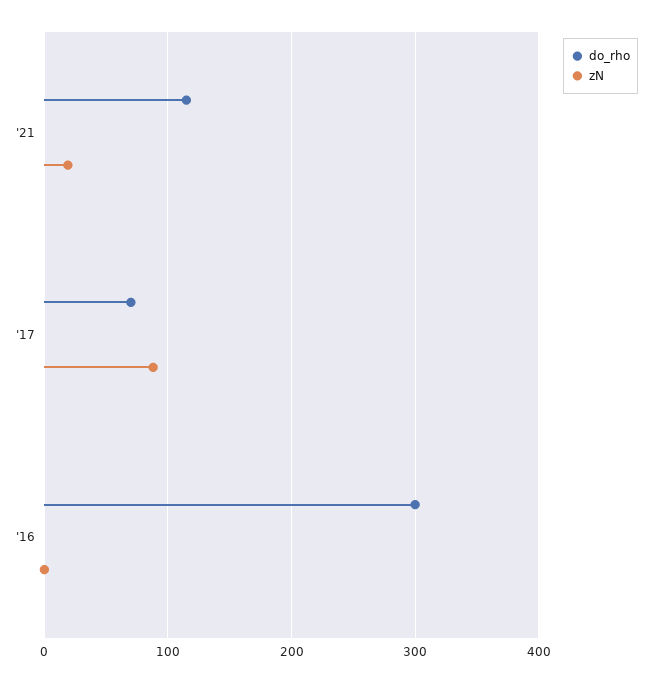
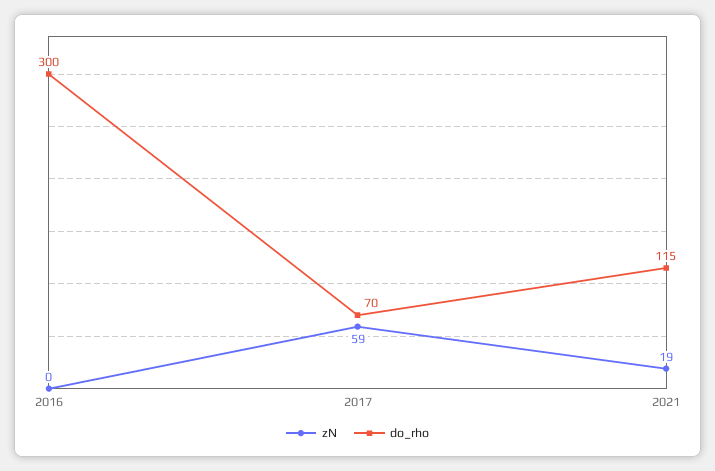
  {
    "do_rho": {
      "'21": 115,
      "'17": 70,
      "'16": 300
    },
    "zN": {
      "'21": 19,
-     "'17": 90,
+     "'17": 59,
      "'16": 0
    }
  }

